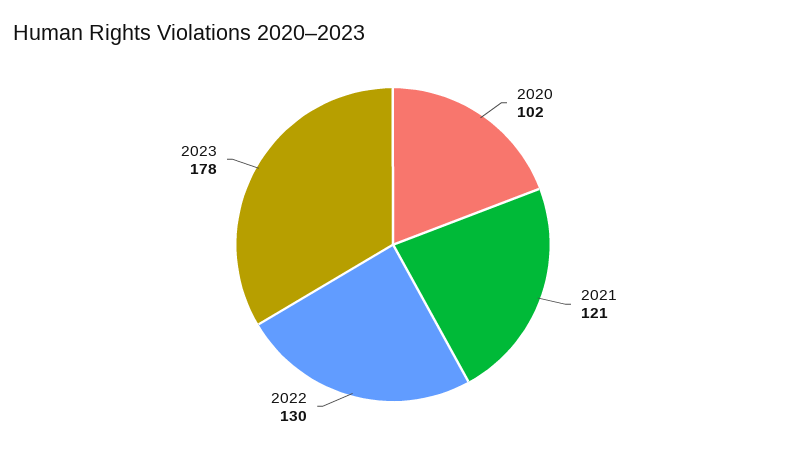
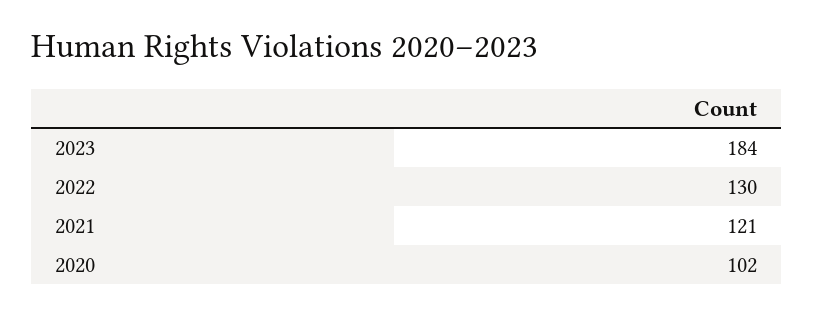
  {
    "2020": 102,
    "2021": 121,
    "2022": 130,
-   "2023": 178
+   "2023": 184
  }

